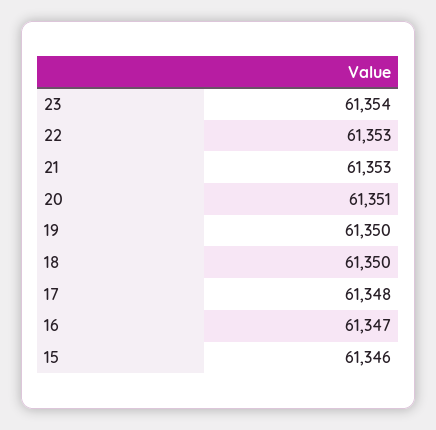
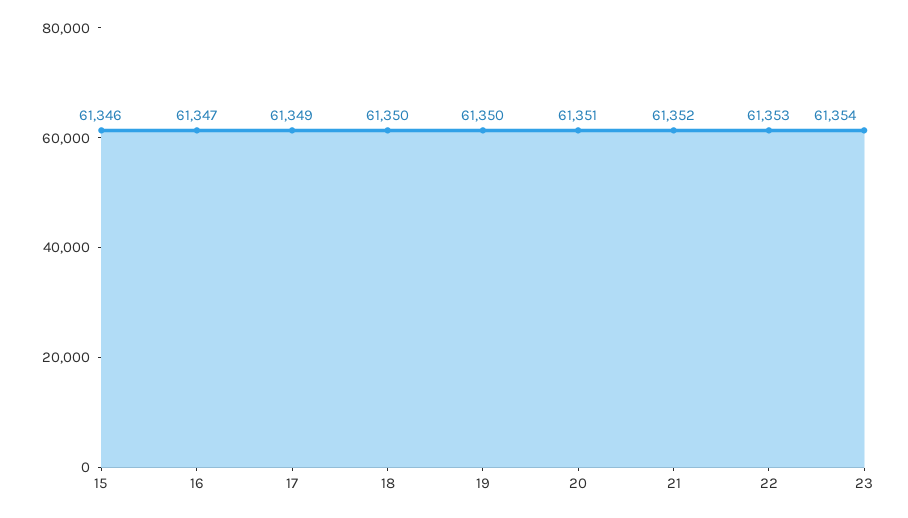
  {
    "23": 61354,
    "22": 61353,
-   "21": 61353,
+   "21": 61352,
    "20": 61351,
    "19": 61350,
    "18": 61350,
-   "17": 61348,
+   "17": 61349,
    "16": 61347,
    "15": 61346
  }

